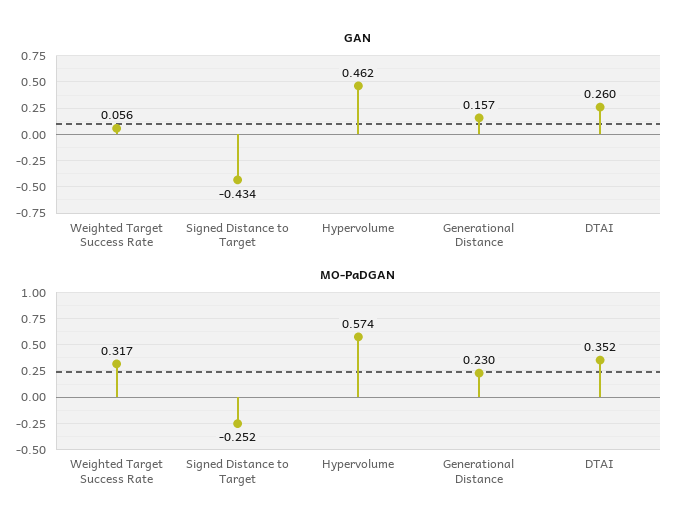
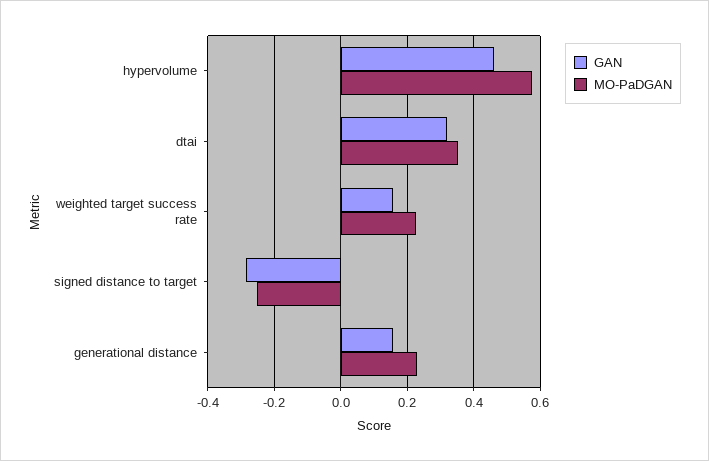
  {
    "GAN": {
-     "Weighted Target Success Rate": 0.056,
+     "Weighted Target Success Rate": 0.16,
-     "Signed Distance to Target": -0.434,
+     "Signed Distance to Target": -0.28,
      "Hypervolume": 0.462,
      "Generational Distance": 0.157,
-     "DTAI": 0.26
+     "DTAI": 0.32
    },
    "MO-PaDGAN": {
-     "Weighted Target Success Rate": 0.317,
+     "Weighted Target Success Rate": 0.22,
      "Signed Distance to Target": -0.252,
      "Hypervolume": 0.574,
      "Generational Distance": 0.23,
      "DTAI": 0.352
    }
  }

